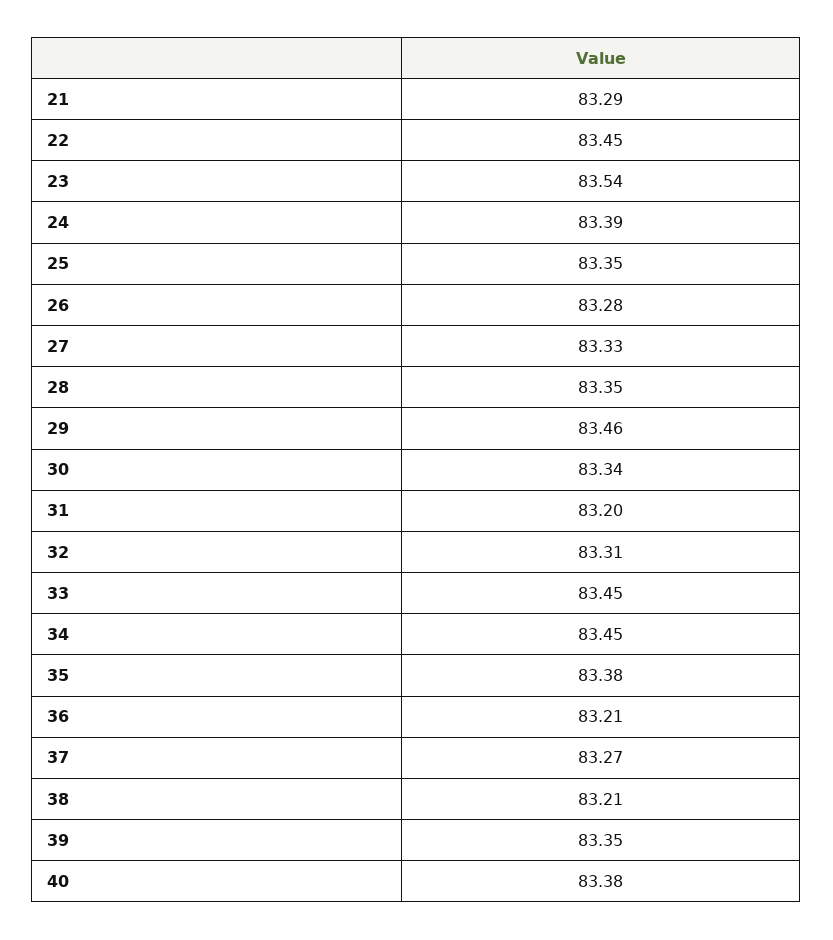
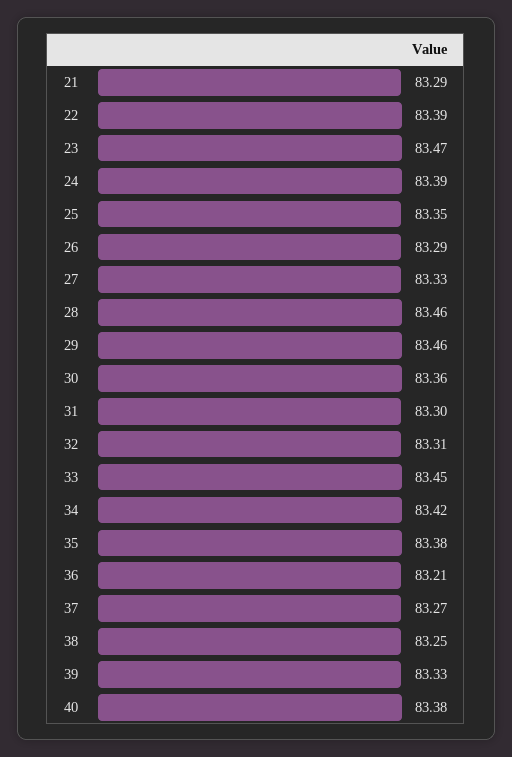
  {
    "21": 83.29,
-   "22": 83.45,
+   "22": 83.39,
-   "23": 83.54,
+   "23": 83.47,
    "24": 83.39,
    "25": 83.35,
-   "26": 83.28,
+   "26": 83.29,
    "27": 83.33,
-   "28": 83.35,
+   "28": 83.46,
    "29": 83.46,
-   "30": 83.34,
+   "30": 83.36,
-   "31": 83.2,
+   "31": 83.3,
    "32": 83.31,
    "33": 83.45,
-   "34": 83.45,
+   "34": 83.42,
    "35": 83.38,
    "36": 83.21,
    "37": 83.27,
-   "38": 83.21,
+   "38": 83.25,
-   "39": 83.35,
+   "39": 83.33,
    "40": 83.38
  }

